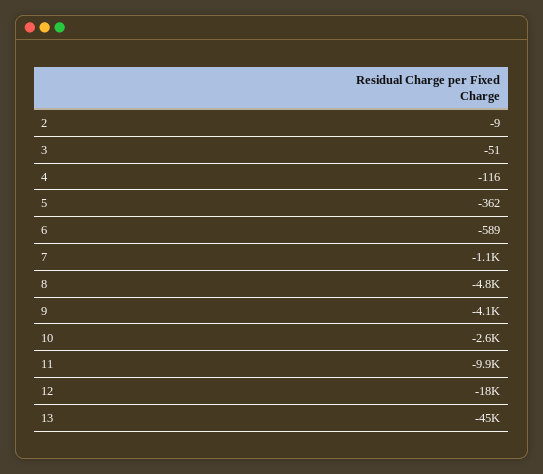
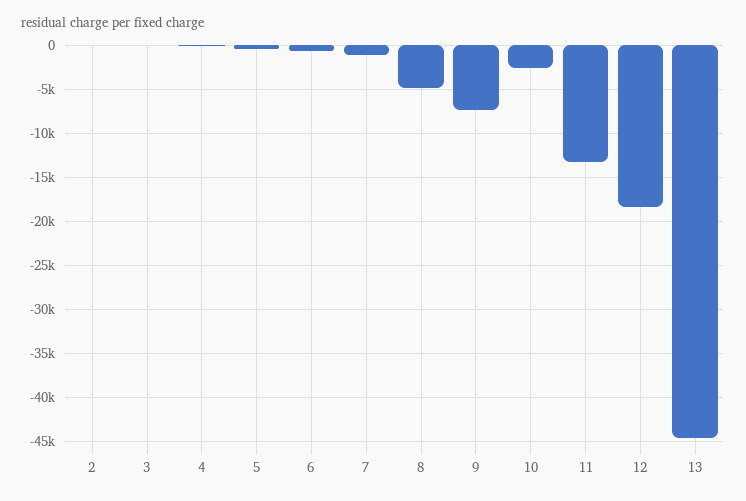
  {
    "2": -9,
    "3": -51,
    "4": -116,
    "5": -362,
    "6": -589,
    "7": -1100,
    "8": -4800,
-   "9": -4100,
+   "9": -7000,
    "10": -2600,
-   "11": -9900,
+   "11": -13000,
    "12": -18000,
    "13": -45000
  }

